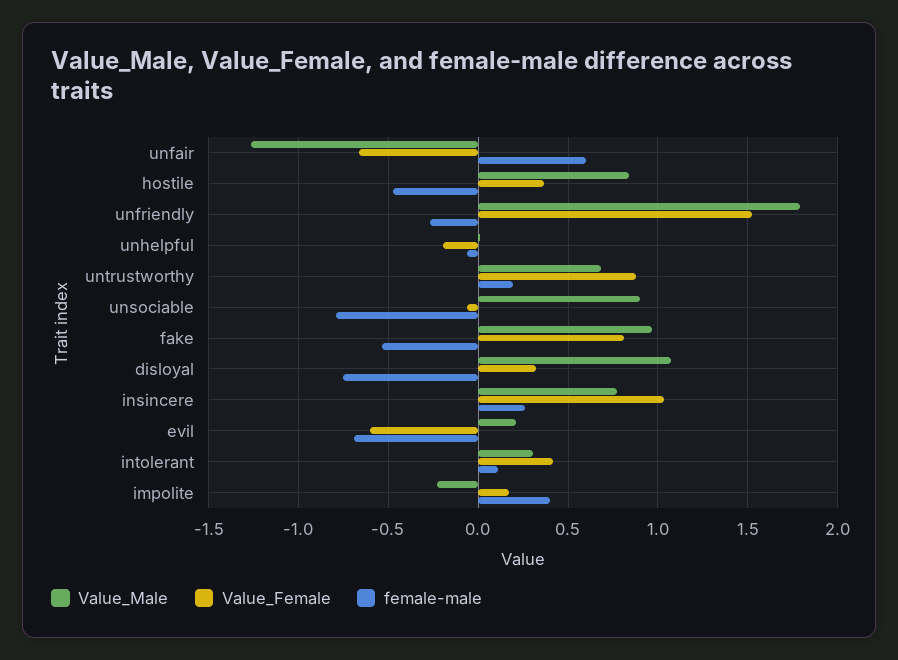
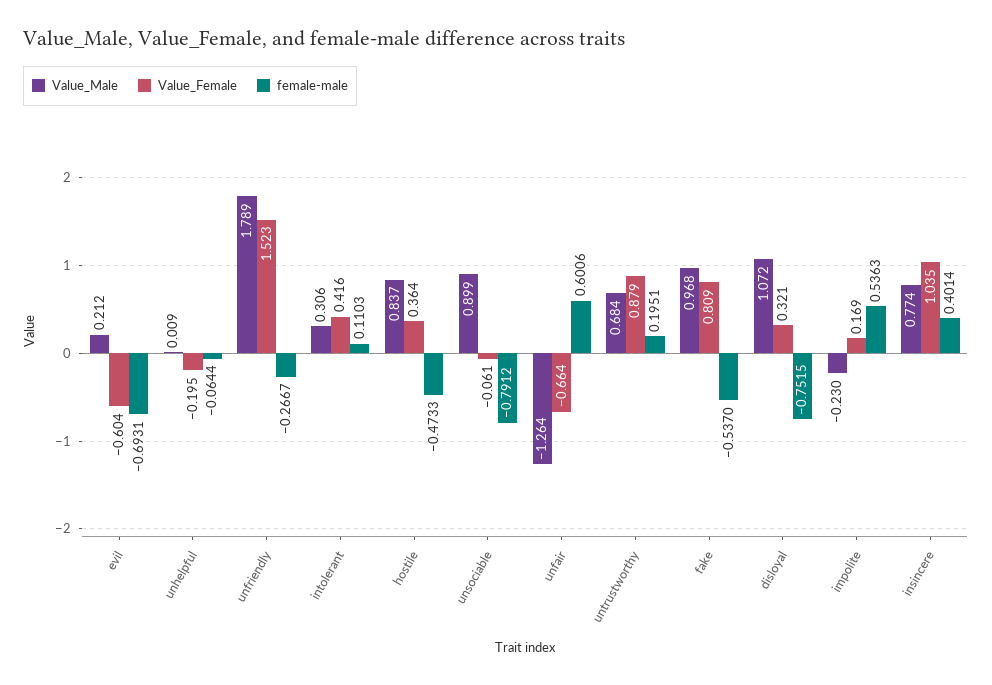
  {
    "Value_Male": {
      "unfair": -1.264,
      "hostile": 0.837,
      "unfriendly": 1.789,
      "unhelpful": 0.009,
      "untrustworthy": 0.684,
      "unsociable": 0.899,
      "fake": 0.968,
      "disloyal": 1.072,
      "insincere": 0.774,
      "evil": 0.212,
      "intolerant": 0.306,
      "impolite": -0.23
    },
    "Value_Female": {
      "unfair": -0.664,
      "hostile": 0.364,
      "unfriendly": 1.523,
      "unhelpful": -0.195,
      "untrustworthy": 0.879,
      "unsociable": -0.061,
      "fake": 0.809,
      "disloyal": 0.321,
      "insincere": 1.035,
      "evil": -0.604,
      "intolerant": 0.416,
      "impolite": 0.169
    },
    "female-male": {
      "unfair": 0.6006,
      "hostile": -0.4733,
      "unfriendly": -0.2667,
      "unhelpful": -0.0644,
      "untrustworthy": 0.1951,
      "unsociable": -0.7912,
      "fake": -0.537,
      "disloyal": -0.7515,
-     "insincere": 0.25,
+     "insincere": 0.4014,
      "evil": -0.6931,
      "intolerant": 0.1103,
-     "impolite": 0.4
+     "impolite": 0.5363
    }
  }

